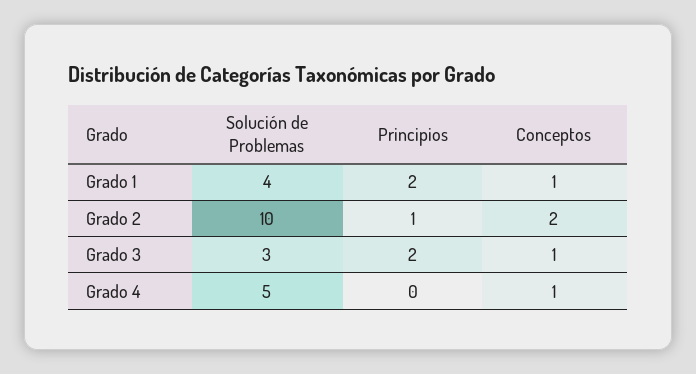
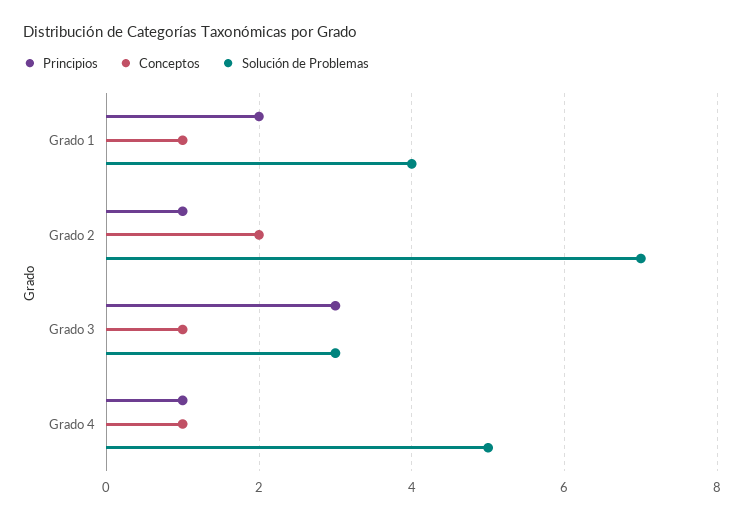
  {
    "Solución de Problemas": {
      "Grado 1": 4,
-     "Grado 2": 10,
+     "Grado 2": 7,
      "Grado 3": 3,
      "Grado 4": 5
    },
    "Principios": {
      "Grado 1": 2,
      "Grado 2": 1,
-     "Grado 3": 2,
+     "Grado 3": 3,
-     "Grado 4": 0
+     "Grado 4": 1
    },
    "Conceptos": {
      "Grado 1": 1,
      "Grado 2": 2,
      "Grado 3": 1,
      "Grado 4": 1
    }
  }

